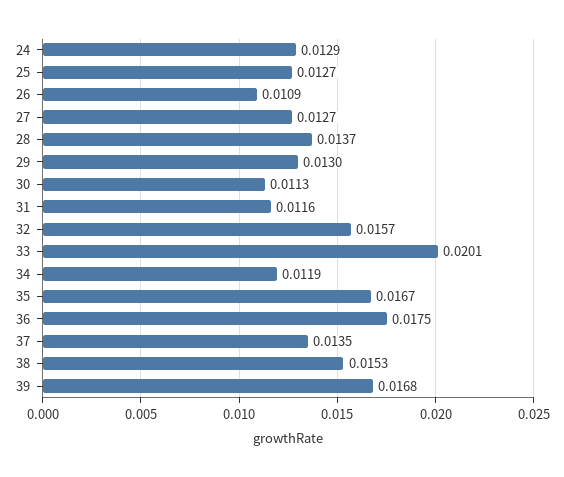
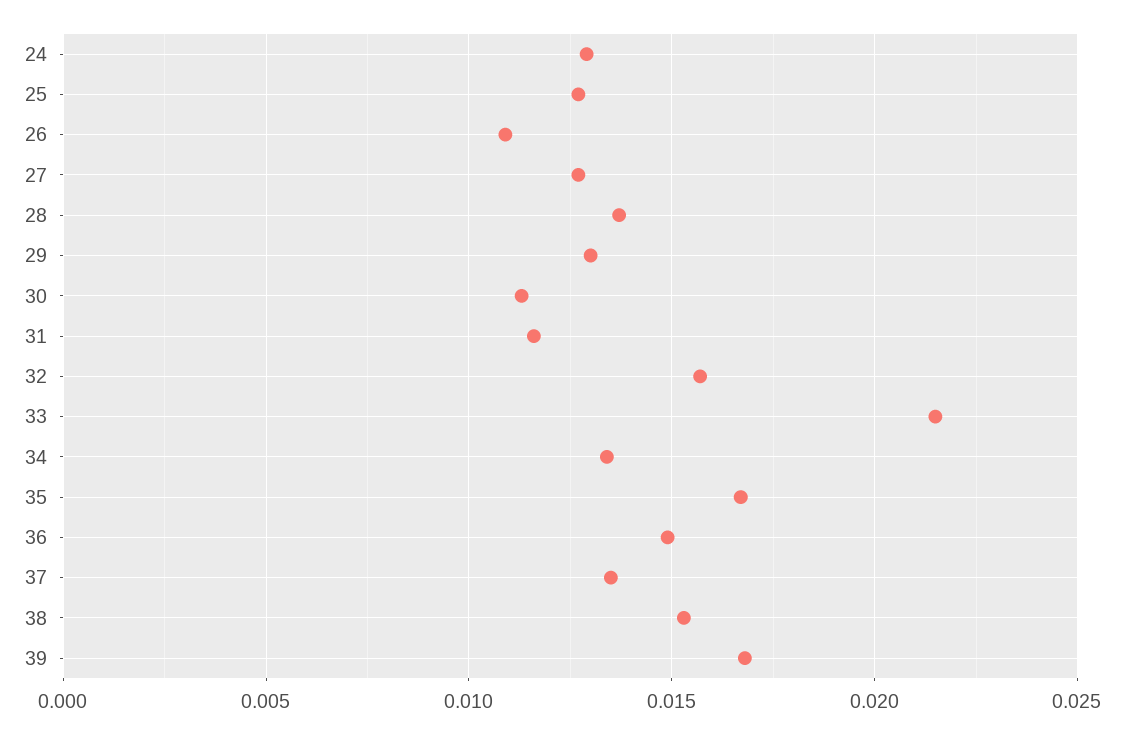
  {
    "24": 0.0129,
    "25": 0.0127,
    "26": 0.0109,
    "27": 0.0127,
    "28": 0.0137,
    "29": 0.013,
    "30": 0.0113,
    "31": 0.0116,
    "32": 0.0157,
-   "33": 0.0201,
+   "33": 0.0215,
-   "34": 0.0119,
+   "34": 0.0135,
    "35": 0.0167,
-   "36": 0.0175,
+   "36": 0.015,
    "37": 0.0135,
    "38": 0.0153,
    "39": 0.0168
  }

